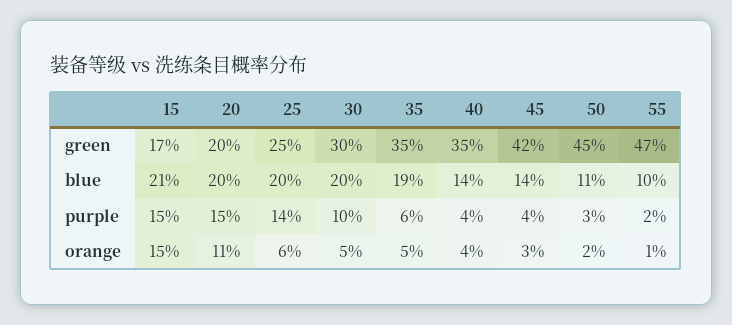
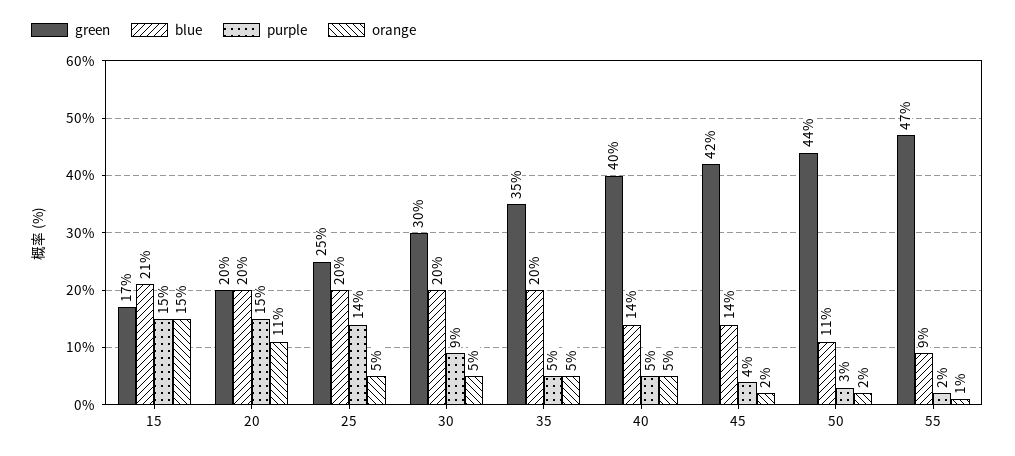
  {
    "green": {
      "15": 17,
      "20": 20,
      "25": 25,
      "30": 30,
      "35": 35,
-     "40": 35,
+     "40": 40,
      "45": 42,
-     "50": 45,
+     "50": 44,
      "55": 47
    },
    "blue": {
      "15": 21,
      "20": 20,
      "25": 20,
      "30": 20,
-     "35": 19,
+     "35": 20,
      "40": 14,
      "45": 14,
      "50": 11,
-     "55": 10
+     "55": 9
    },
    "purple": {
      "15": 15,
      "20": 15,
      "25": 14,
-     "30": 10,
+     "30": 9,
-     "35": 6,
+     "35": 5,
-     "40": 4,
+     "40": 5,
      "45": 4,
      "50": 3,
      "55": 2
    },
    "orange": {
      "15": 15,
      "20": 11,
-     "25": 6,
+     "25": 5,
      "30": 5,
      "35": 5,
-     "40": 4,
+     "40": 5,
-     "45": 3,
+     "45": 2,
      "50": 2,
      "55": 1
    }
  }

